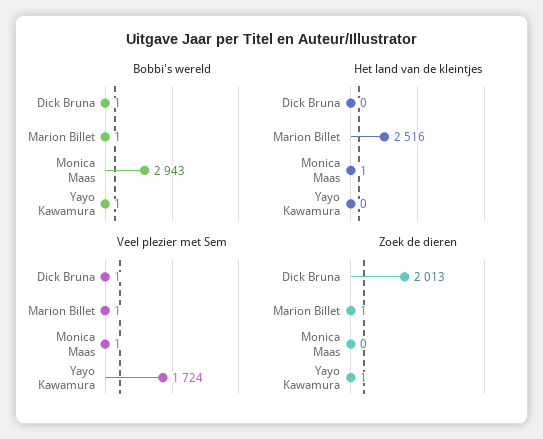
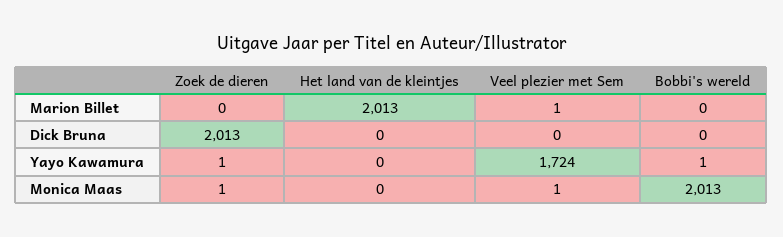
  {
    "Bobbi's wereld": {
-     "Dick Bruna": 1,
+     "Dick Bruna": 0,
-     "Marion Billet": 1,
+     "Marion Billet": 0,
-     "Monica Maas": 2943,
+     "Monica Maas": 2013,
      "Yayo Kawamura": 1
    },
    "Het land van de kleintjes": {
      "Dick Bruna": 0,
-     "Marion Billet": 2516,
+     "Marion Billet": 2013,
-     "Monica Maas": 1,
+     "Monica Maas": 0,
      "Yayo Kawamura": 0
    },
    "Veel plezier met Sem": {
-     "Dick Bruna": 1,
+     "Dick Bruna": 0,
      "Marion Billet": 1,
      "Monica Maas": 1,
      "Yayo Kawamura": 1724
    },
    "Zoek de dieren": {
      "Dick Bruna": 2013,
-     "Marion Billet": 1,
+     "Marion Billet": 0,
-     "Monica Maas": 0,
+     "Monica Maas": 1,
      "Yayo Kawamura": 1
    }
  }

